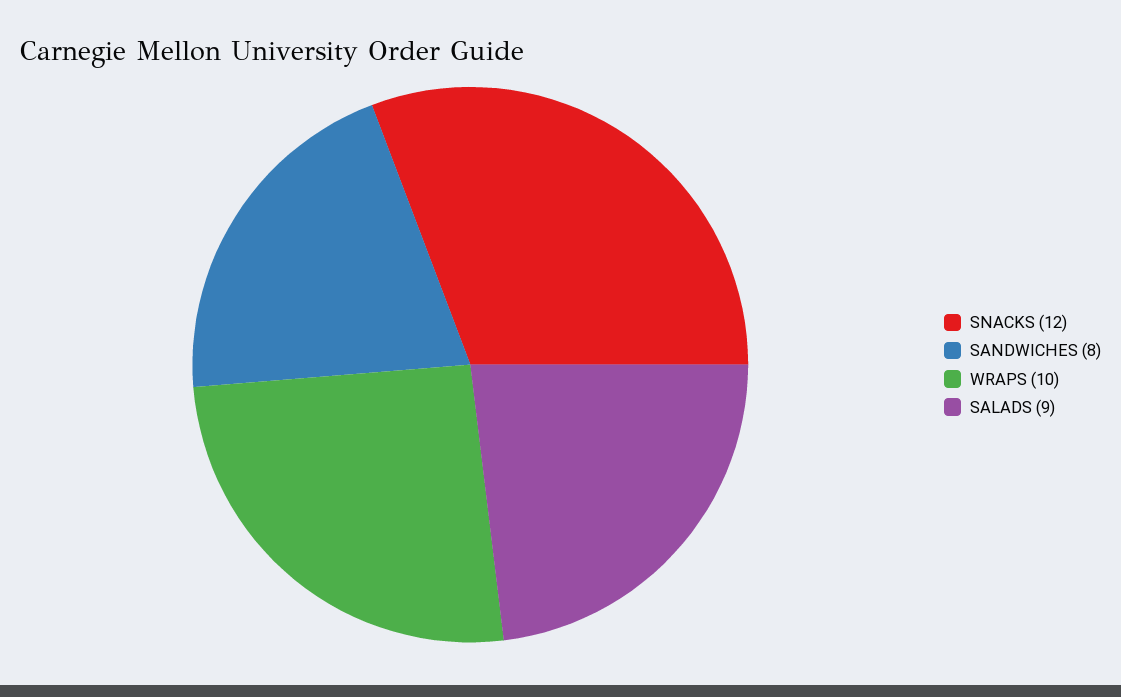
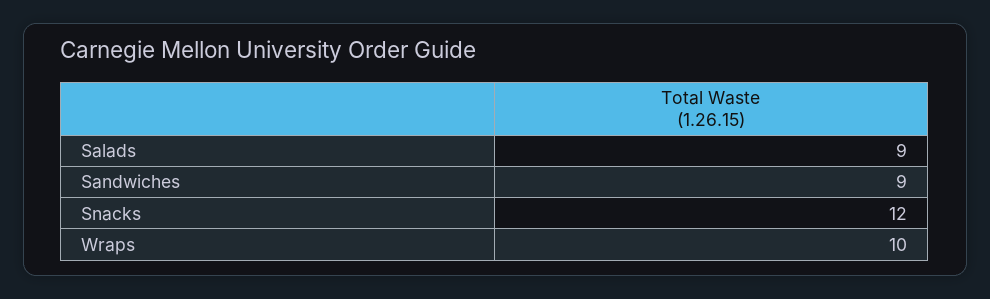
  {
    "SNACKS": 12,
-   "SANDWICHES": 8,
+   "SANDWICHES": 9,
    "WRAPS": 10,
    "SALADS": 9
  }

